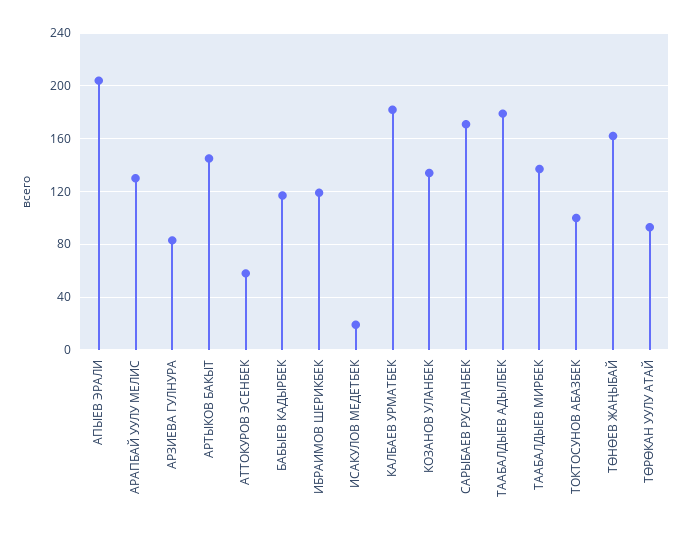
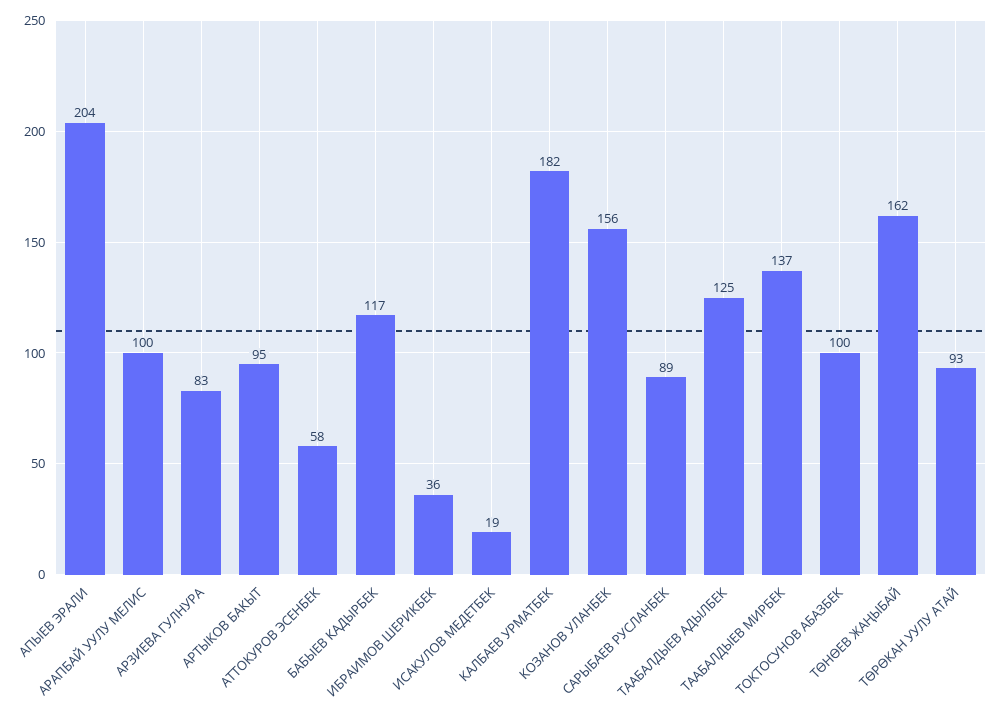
  {
    "АПЫЕВ ЭРАЛИ": 204,
-   "АРАПБАЙ УУЛУ МЕЛИС": 130,
+   "АРАПБАЙ УУЛУ МЕЛИС": 100,
    "АРЗИЕВА ГУЛНУРА": 83,
-   "АРТЫКОВ БАКЫТ": 145,
+   "АРТЫКОВ БАКЫТ": 95,
    "АТТОКУРОВ ЭСЕНБЕК": 58,
    "БАБЫЕВ КАДЫРБЕК": 117,
-   "ИБРАИМОВ ШЕРИКБЕК": 120,
+   "ИБРАИМОВ ШЕРИКБЕК": 36,
    "ИСАКУЛОВ МЕДЕТБЕК": 19,
    "КАЛБАЕВ УРМАТБЕК": 182,
-   "КОЗАНОВ УЛАНБЕК": 135,
+   "КОЗАНОВ УЛАНБЕК": 156,
-   "САРЫБАЕВ РУСЛАНБЕК": 170,
+   "САРЫБАЕВ РУСЛАНБЕК": 89,
-   "ТААБАЛДЫЕВ АДЫЛБЕК": 180,
+   "ТААБАЛДЫЕВ АДЫЛБЕК": 125,
    "ТААБАЛДЫЕВ МИРБЕК": 137,
    "ТОКТОСУНОВ АБАЗБЕК": 100,
    "ТӨНӨЕВ ЖАҢЫБАЙ": 162,
    "ТӨРӨКАН УУЛУ АТАЙ": 93
  }

